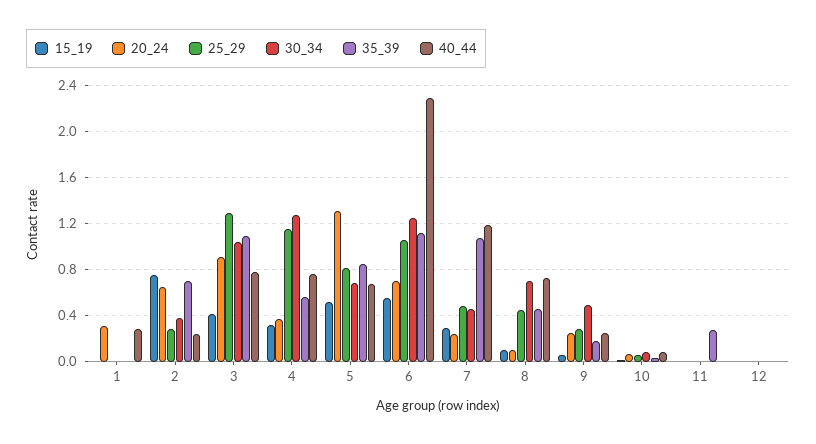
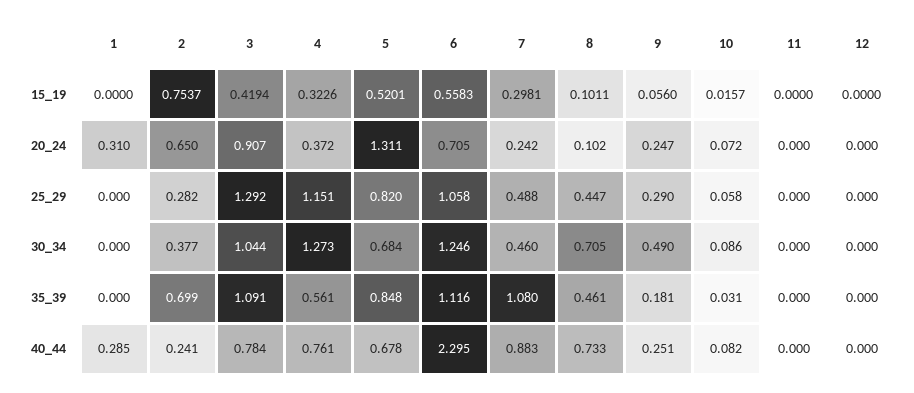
  {
    "15_19": {
      "1": 0,
      "2": 0.7537,
      "3": 0.4194,
      "4": 0.3226,
      "5": 0.5201,
      "6": 0.5583,
      "7": 0.2981,
      "8": 0.1011,
      "9": 0.056,
      "10": 0.0157,
      "11": 0,
      "12": 0
    },
    "20_24": {
      "1": 0.31,
      "2": 0.65,
      "3": 0.907,
      "4": 0.372,
      "5": 1.311,
      "6": 0.705,
      "7": 0.242,
      "8": 0.102,
      "9": 0.247,
      "10": 0.072,
      "11": 0,
      "12": 0
    },
    "25_29": {
      "1": 0,
      "2": 0.282,
      "3": 1.292,
      "4": 1.151,
      "5": 0.82,
      "6": 1.058,
      "7": 0.488,
      "8": 0.447,
      "9": 0.29,
      "10": 0.058,
      "11": 0,
      "12": 0
    },
    "30_34": {
      "1": 0,
      "2": 0.377,
      "3": 1.044,
      "4": 1.273,
      "5": 0.684,
      "6": 1.246,
      "7": 0.46,
      "8": 0.705,
      "9": 0.49,
      "10": 0.086,
      "11": 0,
      "12": 0
    },
    "35_39": {
      "1": 0,
      "2": 0.699,
      "3": 1.091,
      "4": 0.561,
      "5": 0.848,
      "6": 1.116,
      "7": 1.08,
      "8": 0.461,
      "9": 0.181,
      "10": 0.031,
-     "11": 0.3,
+     "11": 0,
      "12": 0
    },
    "40_44": {
      "1": 0.285,
      "2": 0.241,
      "3": 0.784,
      "4": 0.761,
      "5": 0.678,
      "6": 2.295,
-     "7": 1.2,
+     "7": 0.883,
      "8": 0.733,
      "9": 0.251,
      "10": 0.082,
      "11": 0,
      "12": 0
    }
  }

